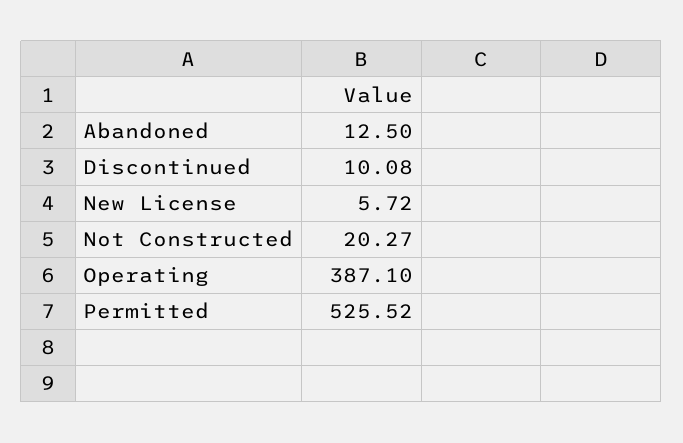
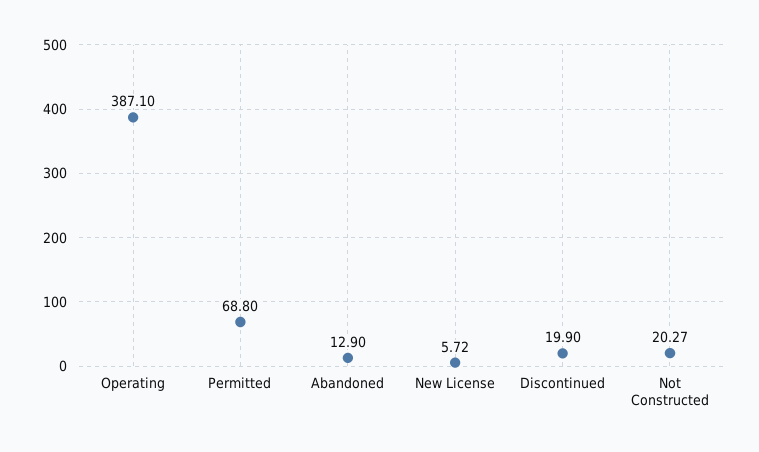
  {
-   "Abandoned": 12.5,
+   "Abandoned": 12.9,
-   "Discontinued": 10.08,
+   "Discontinued": 19.9,
    "New License": 5.72,
    "Not Constructed": 20.27,
    "Operating": 387.1,
-   "Permitted": 525.52
+   "Permitted": 68.8
  }

